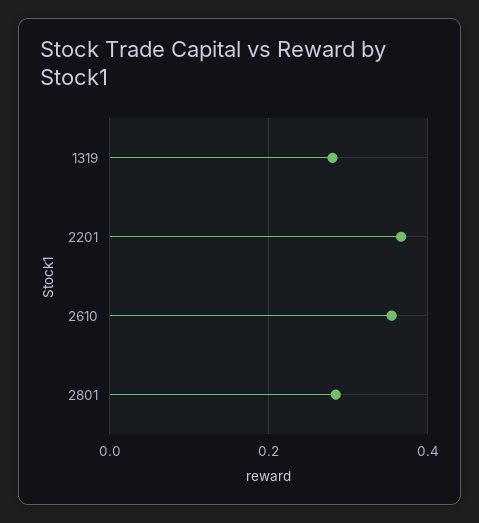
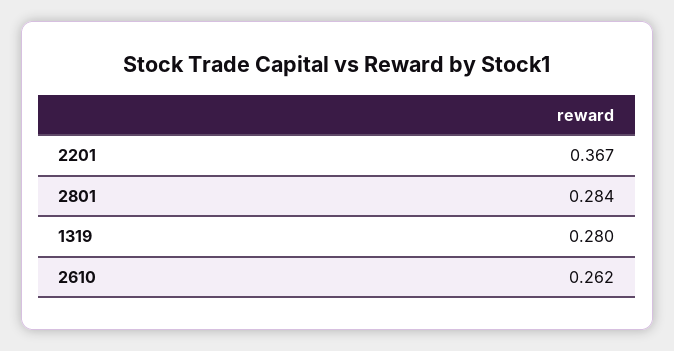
  {
    "1319": 0.28,
    "2201": 0.367,
-   "2610": 0.36,
+   "2610": 0.262,
    "2801": 0.284
  }

